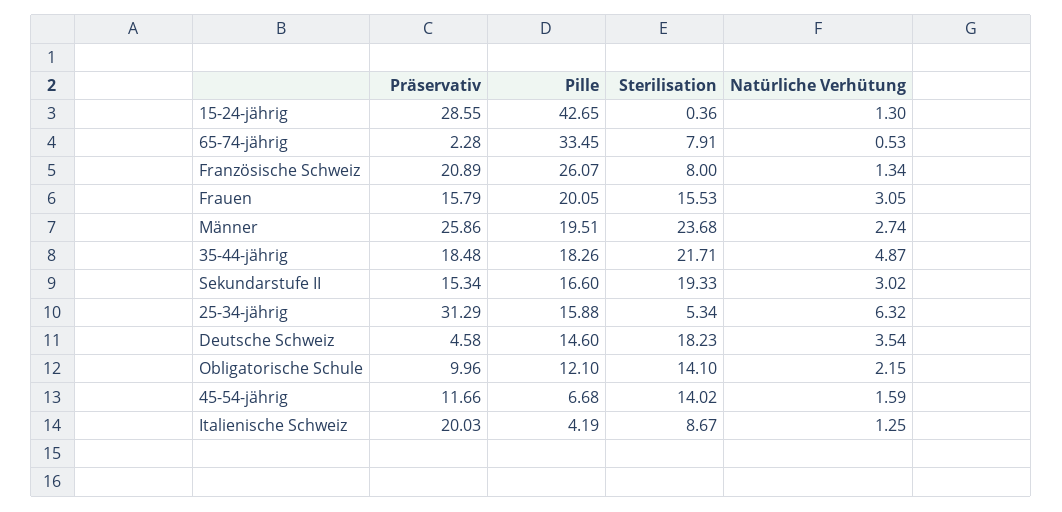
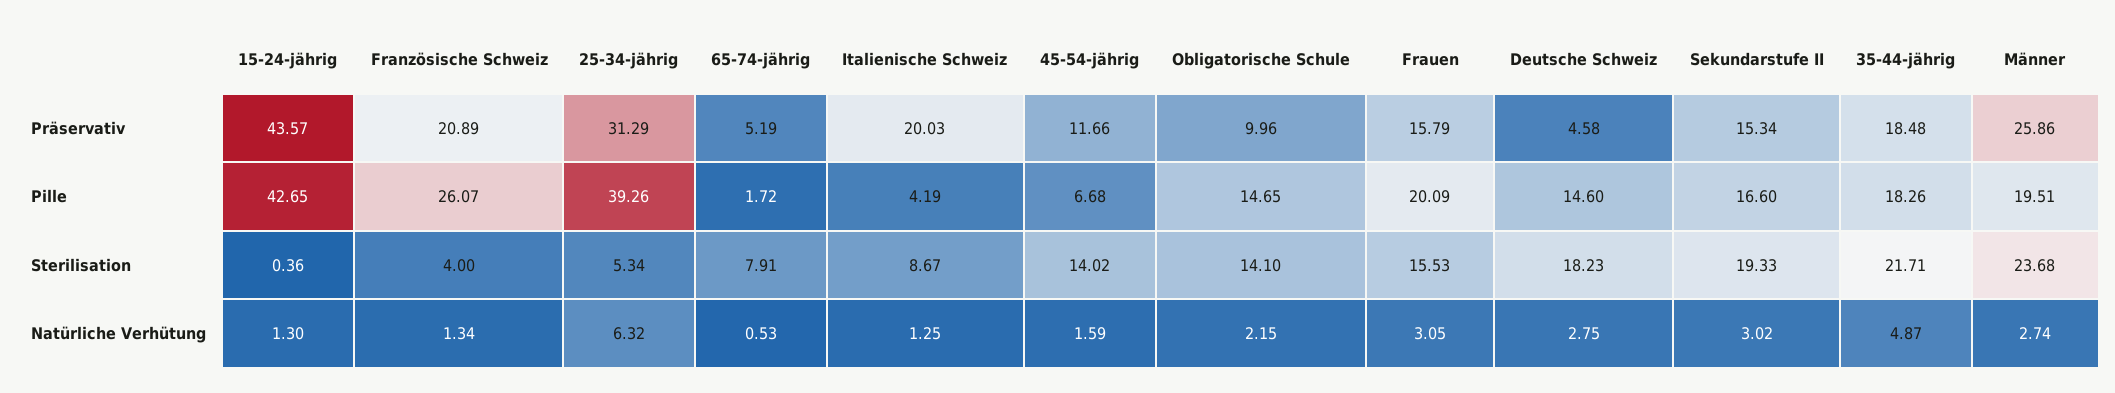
  {
    "Präservativ": {
-     "15-24-jährig": 28.55,
+     "15-24-jährig": 43.57,
-     "65-74-jährig": 2.28,
+     "65-74-jährig": 5.19,
      "Französische Schweiz": 20.89,
      "Frauen": 15.79,
      "Männer": 25.86,
      "35-44-jährig": 18.48,
      "Sekundarstufe II": 15.34,
      "25-34-jährig": 31.29,
      "Deutsche Schweiz": 4.58,
      "Obligatorische Schule": 9.96,
      "45-54-jährig": 11.66,
      "Italienische Schweiz": 20.03
    },
    "Pille": {
      "15-24-jährig": 42.65,
-     "65-74-jährig": 33.45,
+     "65-74-jährig": 1.72,
      "Französische Schweiz": 26.07,
-     "Frauen": 20.05,
+     "Frauen": 20.09,
      "Männer": 19.51,
      "35-44-jährig": 18.26,
      "Sekundarstufe II": 16.6,
-     "25-34-jährig": 15.88,
+     "25-34-jährig": 39.26,
      "Deutsche Schweiz": 14.6,
-     "Obligatorische Schule": 12.1,
+     "Obligatorische Schule": 14.65,
      "45-54-jährig": 6.68,
      "Italienische Schweiz": 4.19
    },
    "Sterilisation": {
      "15-24-jährig": 0.36,
      "65-74-jährig": 7.91,
-     "Französische Schweiz": 8,
+     "Französische Schweiz": 4,
      "Frauen": 15.53,
      "Männer": 23.68,
      "35-44-jährig": 21.71,
      "Sekundarstufe II": 19.33,
      "25-34-jährig": 5.34,
      "Deutsche Schweiz": 18.23,
      "Obligatorische Schule": 14.1,
      "45-54-jährig": 14.02,
      "Italienische Schweiz": 8.67
    },
    "Natürliche Verhütung": {
      "15-24-jährig": 1.3,
      "65-74-jährig": 0.53,
      "Französische Schweiz": 1.34,
      "Frauen": 3.05,
      "Männer": 2.74,
      "35-44-jährig": 4.87,
      "Sekundarstufe II": 3.02,
      "25-34-jährig": 6.32,
-     "Deutsche Schweiz": 3.54,
+     "Deutsche Schweiz": 2.75,
      "Obligatorische Schule": 2.15,
      "45-54-jährig": 1.59,
      "Italienische Schweiz": 1.25
    }
  }

